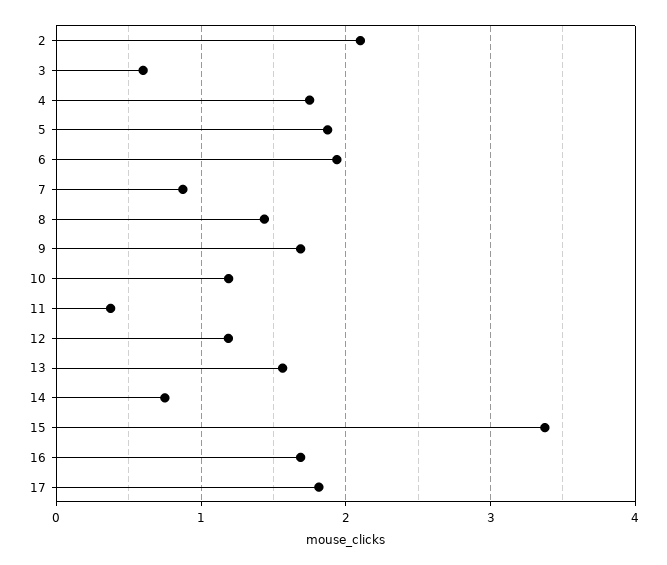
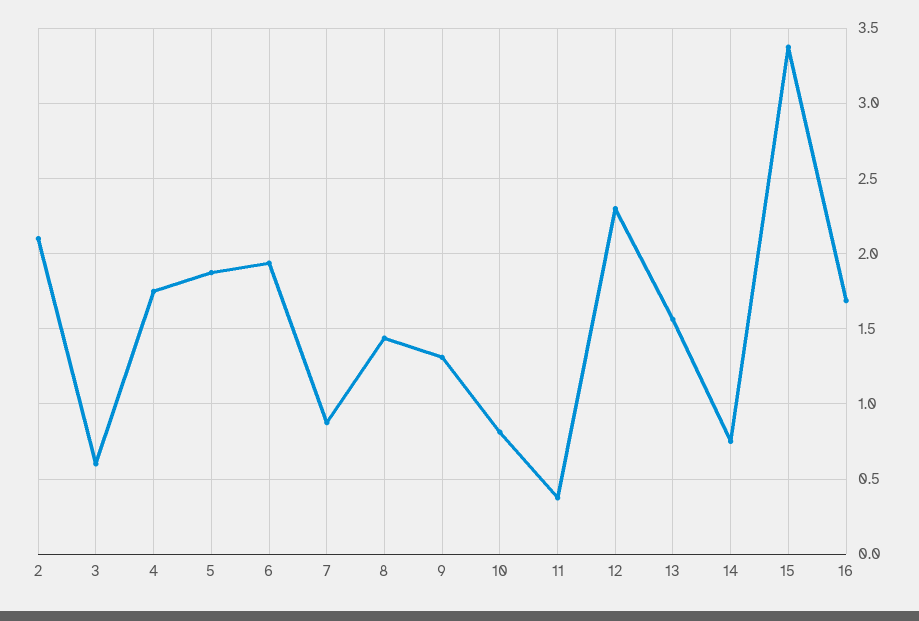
  {
    "2": 2.1,
    "3": 0.6,
    "4": 1.75,
    "5": 1.9,
    "6": 1.95,
    "7": 0.9,
    "8": 1.45,
-   "9": 1.7,
+   "9": 1.3,
-   "10": 1.2,
+   "10": 0.8,
    "11": 0.4,
-   "12": 1.2,
+   "12": 2.3,
    "13": 1.55,
    "14": 0.75,
    "15": 3.4,
-   "16": 1.7,
+   "16": 1.7
-   "17": 1.8
  }

